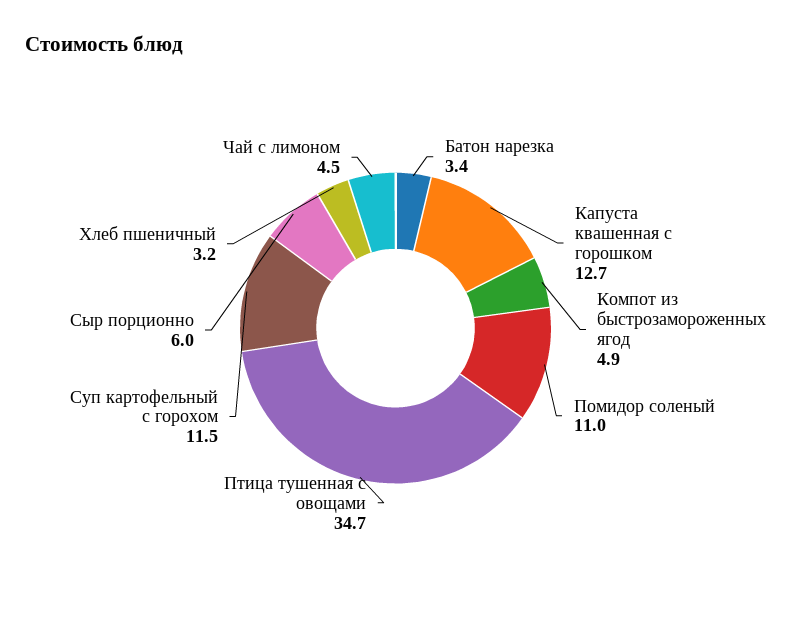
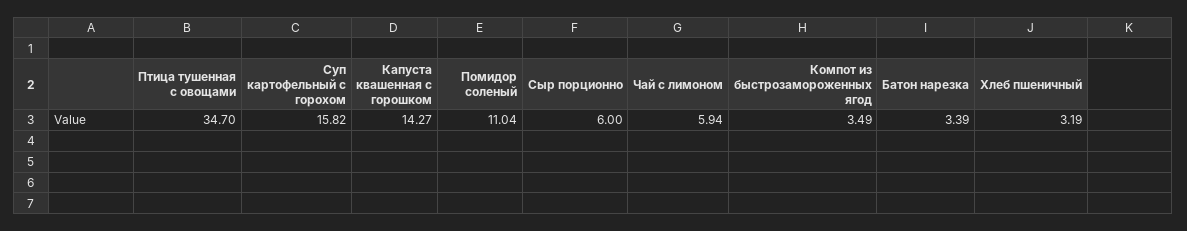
  {
    "Батон нарезка": 3.39,
-   "Капуста квашенная с горошком": 12.7,
+   "Капуста квашенная с горошком": 14.27,
-   "Компот из быстрозамороженных ягод": 4.9,
+   "Компот из быстрозамороженных ягод": 3.49,
    "Помидор соленый": 11.04,
    "Птица тушенная с овощами": 34.7,
-   "Суп картофельный с горохом": 11.5,
+   "Суп картофельный с горохом": 15.82,
    "Сыр порционно": 6,
    "Хлеб пшеничный": 3.19,
-   "Чай с лимоном": 4.5
+   "Чай с лимоном": 5.94
  }

